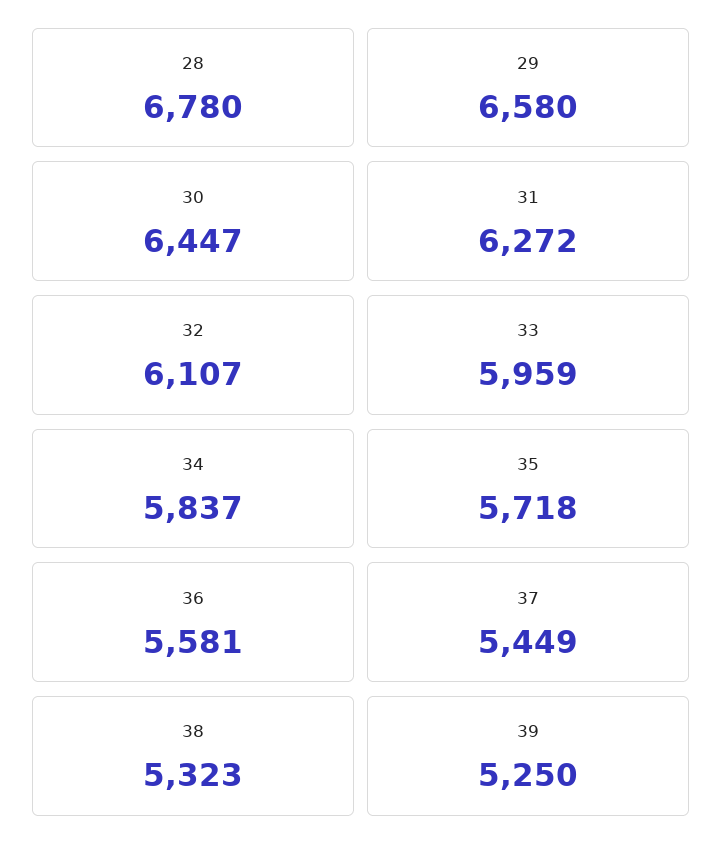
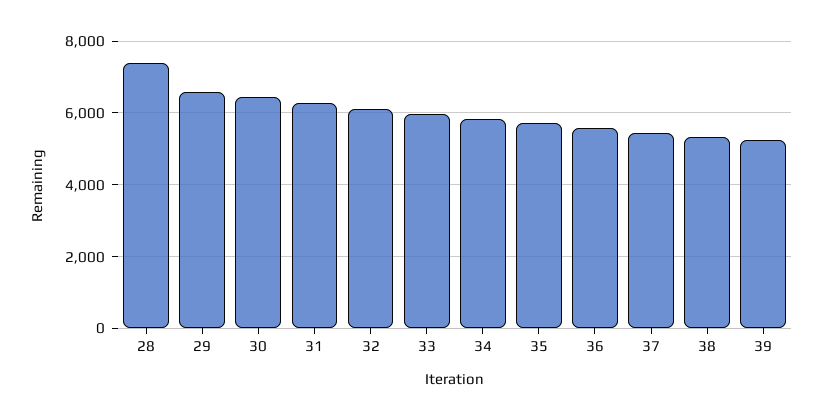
  {
-   "28": 6780,
+   "28": 7400,
    "29": 6580,
    "30": 6447,
    "31": 6272,
    "32": 6107,
    "33": 5959,
    "34": 5837,
    "35": 5718,
    "36": 5581,
    "37": 5449,
    "38": 5323,
    "39": 5250
  }

